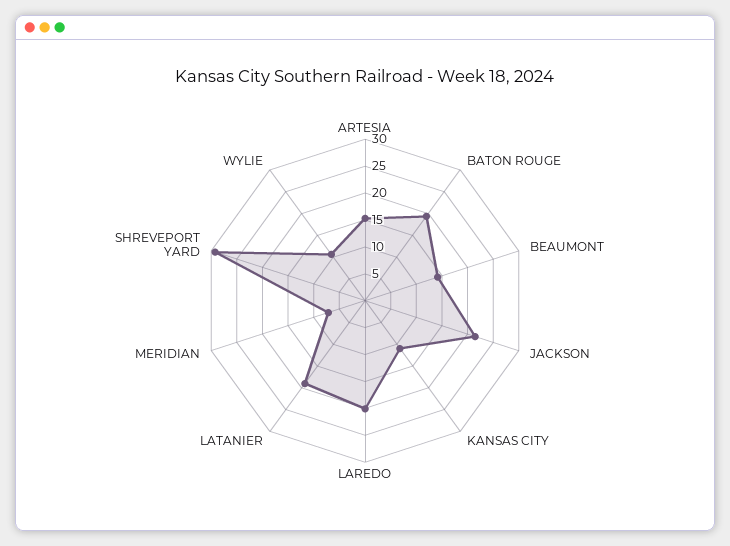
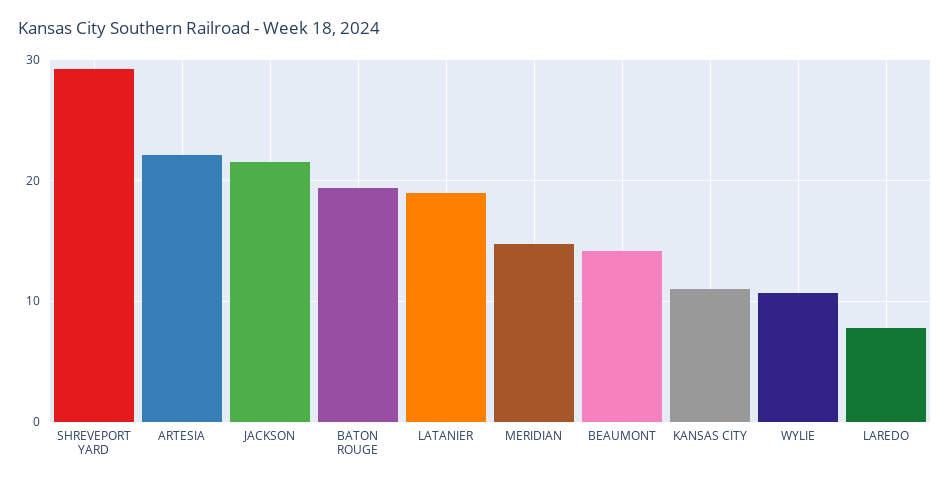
  {
-   "ARTESIA": 15,
+   "ARTESIA": 22,
    "BATON ROUGE": 19,
    "BEAUMONT": 14,
    "JACKSON": 22,
    "KANSAS CITY": 11,
-   "LAREDO": 20,
+   "LAREDO": 8,
    "LATANIER": 19,
-   "MERIDIAN": 7.5,
+   "MERIDIAN": 15,
    "SHREVEPORT YARD": 29,
    "WYLIE": 11
  }

